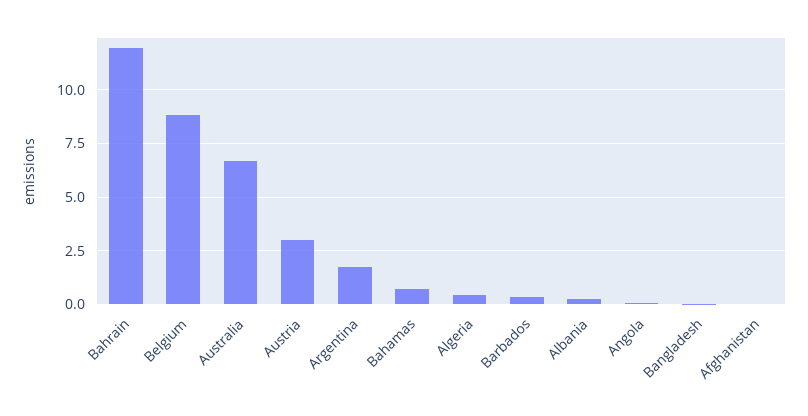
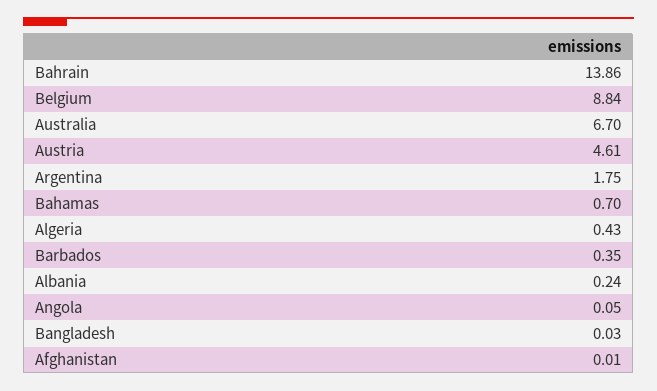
  {
-   "Bahrain": 12,
+   "Bahrain": 13.86,
    "Belgium": 8.84,
    "Australia": 6.7,
-   "Austria": 3,
+   "Austria": 4.61,
    "Argentina": 1.75,
    "Bahamas": 0.7,
    "Algeria": 0.43,
    "Barbados": 0.35,
    "Albania": 0.24,
    "Angola": 0.05,
    "Bangladesh": 0.03,
    "Afghanistan": 0.01
  }

